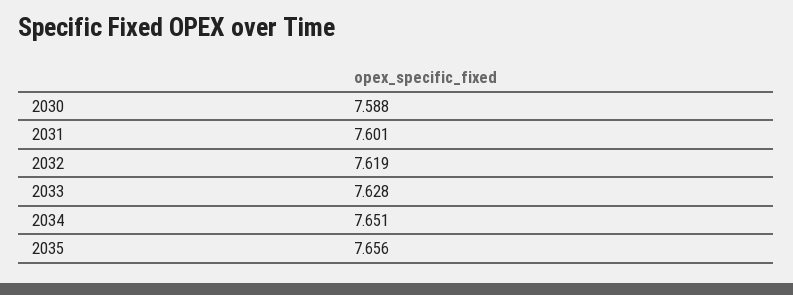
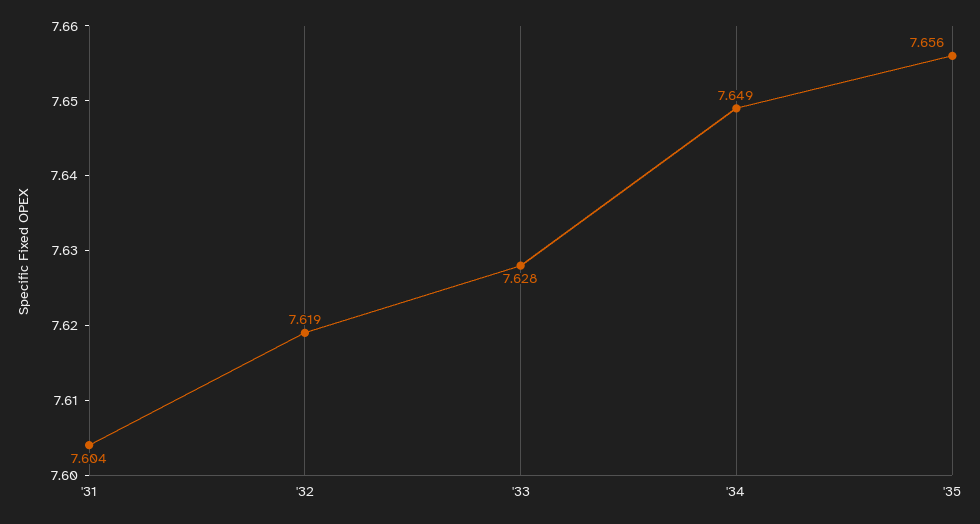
  {
-   "2030": 7.588,
-   "2031": 7.601,
+   "2031": 7.604,
    "2032": 7.619,
    "2033": 7.628,
-   "2034": 7.651,
+   "2034": 7.649,
    "2035": 7.656
  }

